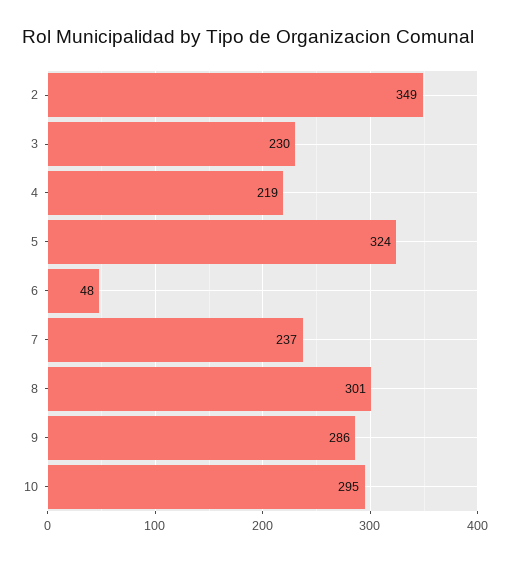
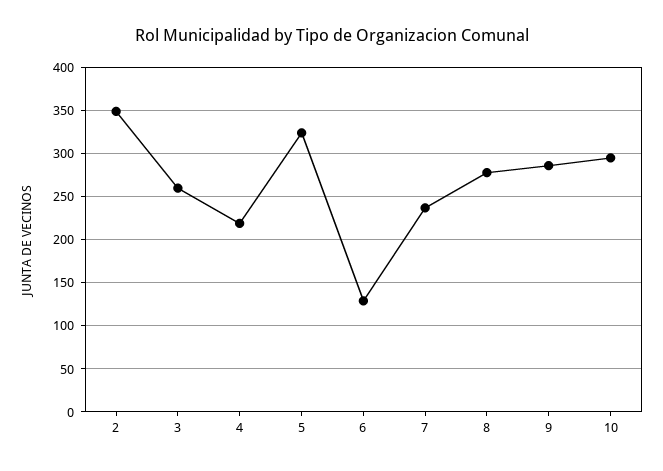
  {
    "2": 349,
-   "3": 230,
+   "3": 260,
    "4": 219,
    "5": 324,
-   "6": 48,
+   "6": 130,
    "7": 237,
-   "8": 301,
+   "8": 280,
    "9": 286,
    "10": 295
  }

